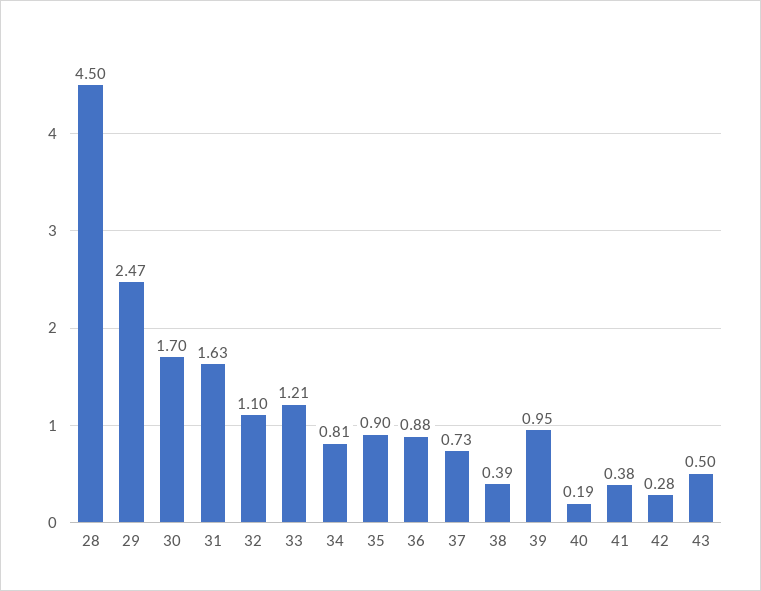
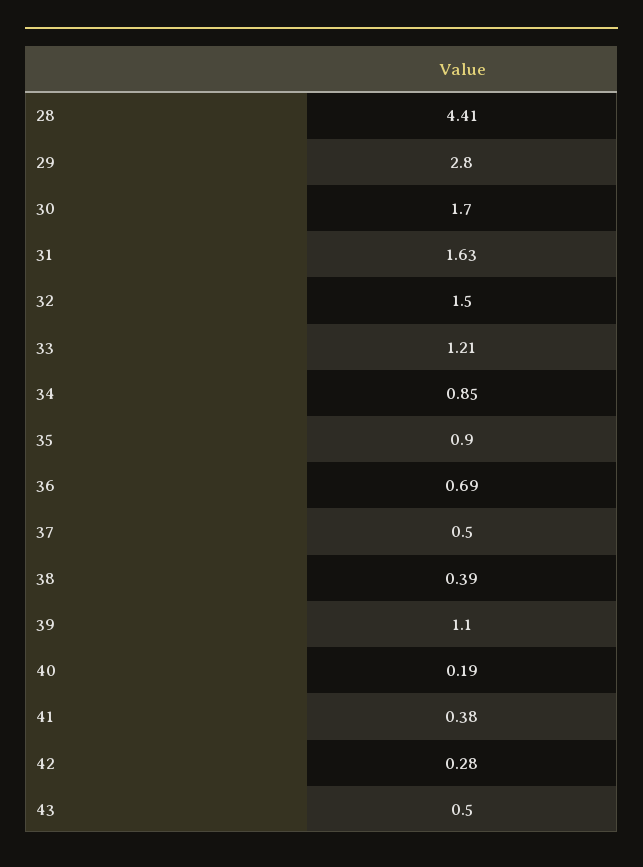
  {
-   "28": 4.5,
+   "28": 4.41,
-   "29": 2.47,
+   "29": 2.8,
    "30": 1.7,
    "31": 1.63,
-   "32": 1.1,
+   "32": 1.5,
    "33": 1.21,
-   "34": 0.81,
+   "34": 0.85,
    "35": 0.9,
-   "36": 0.88,
+   "36": 0.69,
-   "37": 0.73,
+   "37": 0.5,
    "38": 0.39,
-   "39": 0.95,
+   "39": 1.1,
    "40": 0.19,
    "41": 0.38,
    "42": 0.28,
    "43": 0.5
  }

